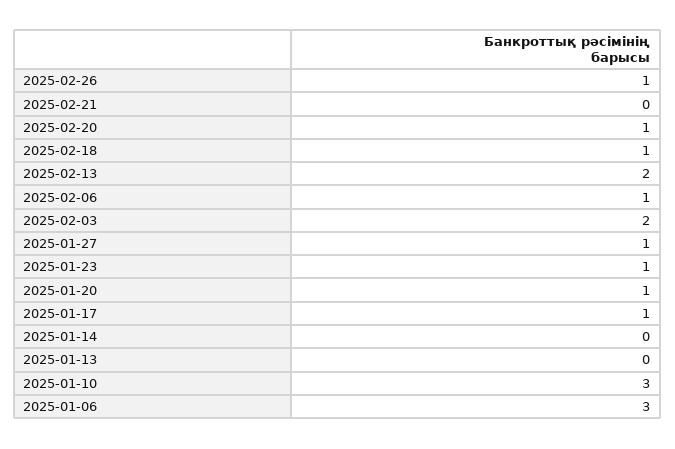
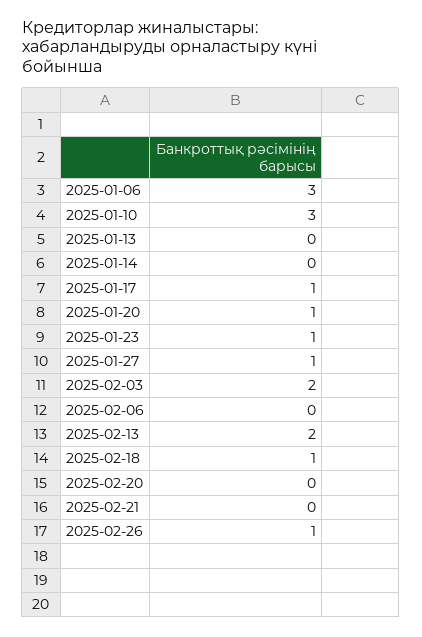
  {
    "2025-02-26": 1,
    "2025-02-21": 0,
-   "2025-02-20": 1,
+   "2025-02-20": 0,
    "2025-02-18": 1,
    "2025-02-13": 2,
-   "2025-02-06": 1,
+   "2025-02-06": 0,
    "2025-02-03": 2,
    "2025-01-27": 1,
    "2025-01-23": 1,
    "2025-01-20": 1,
    "2025-01-17": 1,
    "2025-01-14": 0,
    "2025-01-13": 0,
    "2025-01-10": 3,
    "2025-01-06": 3
  }

